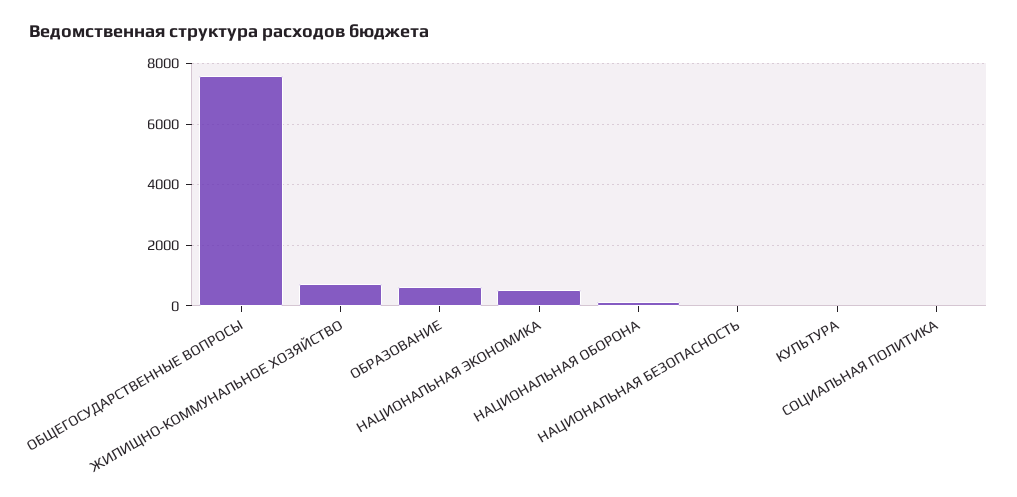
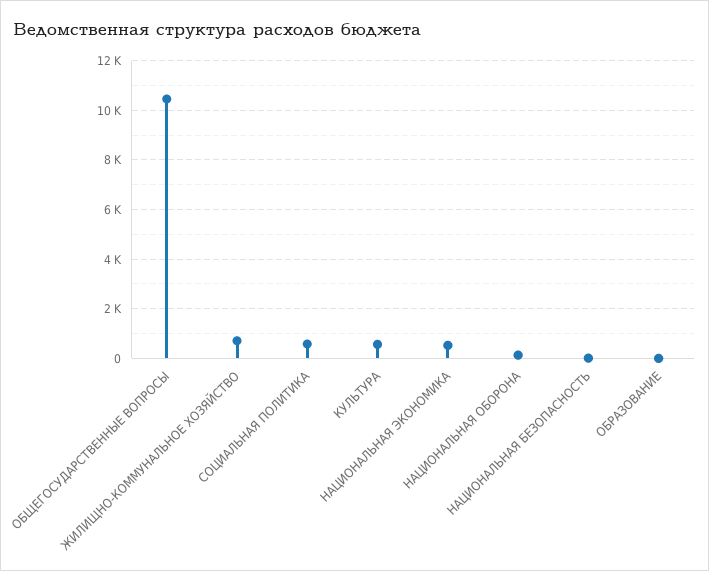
  {
-   "ОБЩЕГОСУДАРСТВЕННЫЕ ВОПРОСЫ": 7600,
+   "ОБЩЕГОСУДАРСТВЕННЫЕ ВОПРОСЫ": 10500,
    "ЖИЛИЩНО-КОММУНАЛЬНОЕ ХОЗЯЙСТВО": 800,
-   "ОБРАЗОВАНИЕ": 600,
+   "ОБРАЗОВАНИЕ": 0,
    "НАЦИОНАЛЬНАЯ ЭКОНОМИКА": 600,
    "НАЦИОНАЛЬНАЯ ОБОРОНА": 200,
    "НАЦИОНАЛЬНАЯ БЕЗОПАСНОСТЬ": 0,
-   "КУЛЬТУРА": 0,
+   "КУЛЬТУРА": 500,
-   "СОЦИАЛЬНАЯ ПОЛИТИКА": 0
+   "СОЦИАЛЬНАЯ ПОЛИТИКА": 500
  }

